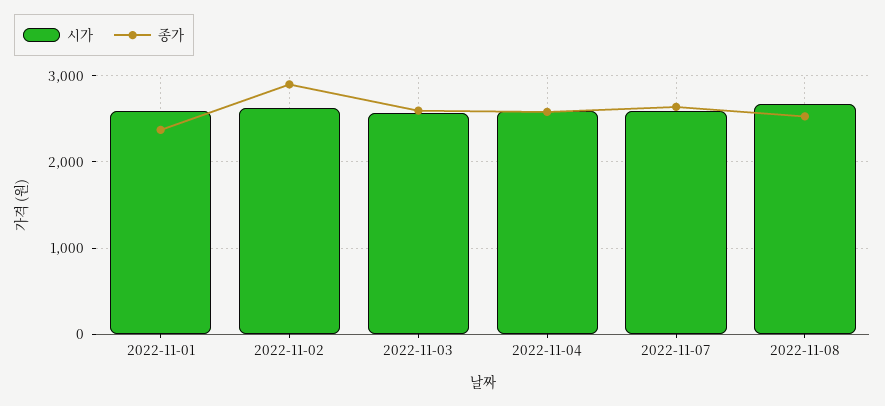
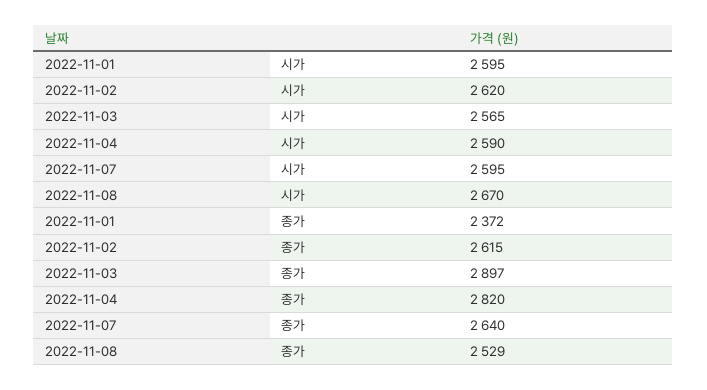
  {
    "시가": {
      "2022-11-01": 2595,
      "2022-11-02": 2620,
      "2022-11-03": 2565,
      "2022-11-04": 2590,
      "2022-11-07": 2595,
      "2022-11-08": 2670
    },
    "종가": {
      "2022-11-01": 2372,
-     "2022-11-02": 2900,
+     "2022-11-02": 2615,
-     "2022-11-03": 2600,
+     "2022-11-03": 2897,
-     "2022-11-04": 2600,
+     "2022-11-04": 2820,
      "2022-11-07": 2640,
      "2022-11-08": 2529
    }
  }

